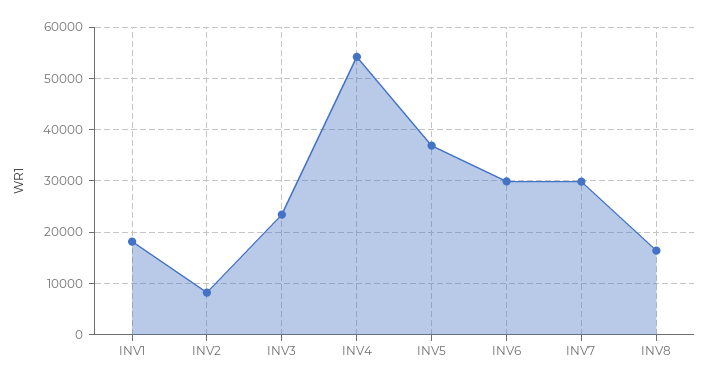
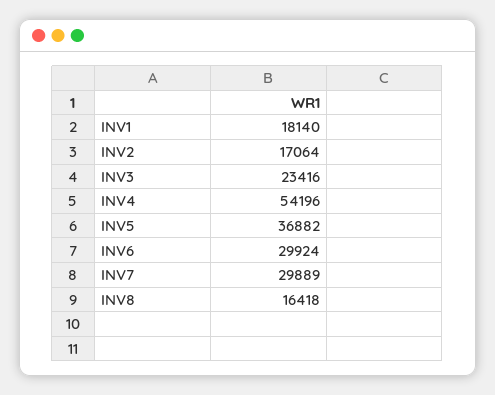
  {
    "INV1": 18140,
-   "INV2": 8000,
+   "INV2": 17064,
    "INV3": 23416,
    "INV4": 54196,
    "INV5": 36882,
    "INV6": 29924,
    "INV7": 29889,
    "INV8": 16418
  }

